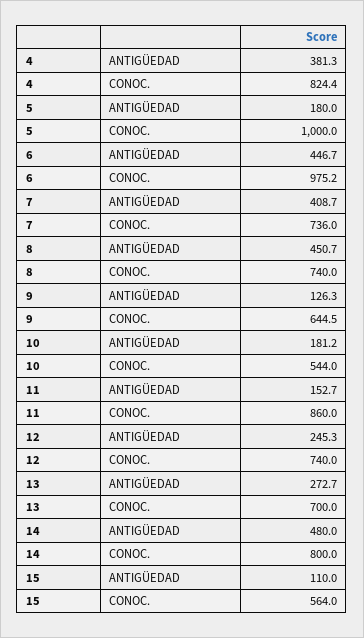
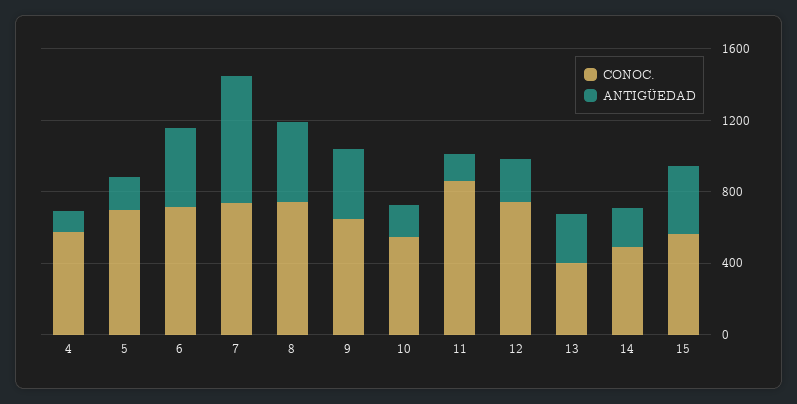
  {
    "ANTIGÜEDAD": {
-     "4": 381.3,
+     "4": 100,
      "5": 180,
      "6": 446.7,
-     "7": 408.7,
+     "7": 700,
      "8": 450.7,
-     "9": 126.3,
+     "9": 400,
      "10": 181.2,
      "11": 152.7,
      "12": 245.3,
      "13": 272.7,
-     "14": 480,
+     "14": 200,
-     "15": 110
+     "15": 400
    },
    "CONOC.": {
-     "4": 824.4,
+     "4": 600,
-     "5": 1000,
+     "5": 700,
-     "6": 975.2,
+     "6": 700,
      "7": 736,
      "8": 740,
      "9": 644.5,
      "10": 544,
      "11": 860,
      "12": 740,
-     "13": 700,
+     "13": 400,
-     "14": 800,
+     "14": 500,
      "15": 564
    }
  }

